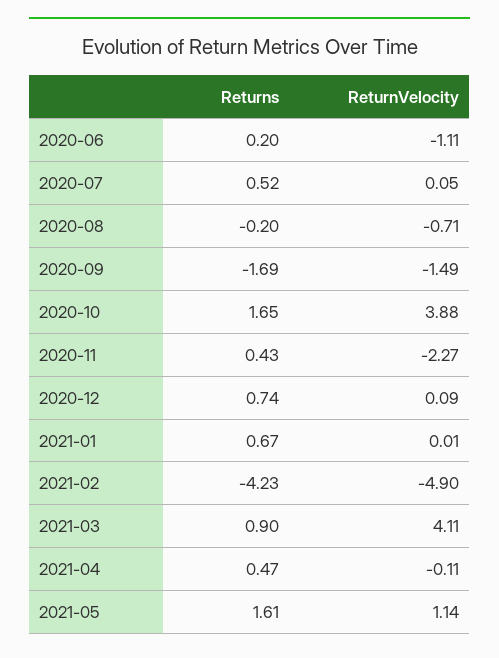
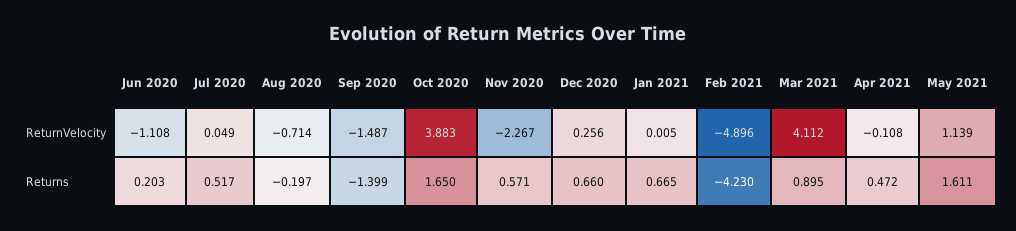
  {
    "Returns": {
      "2020-06": 0.203,
      "2020-07": 0.517,
      "2020-08": -0.197,
-     "2020-09": -1.69,
+     "2020-09": -1.399,
      "2020-10": 1.65,
-     "2020-11": 0.43,
+     "2020-11": 0.571,
-     "2020-12": 0.74,
+     "2020-12": 0.66,
      "2021-01": 0.665,
      "2021-02": -4.23,
      "2021-03": 0.895,
      "2021-04": 0.472,
      "2021-05": 1.611
    },
    "ReturnVelocity": {
      "2020-06": -1.108,
      "2020-07": 0.049,
      "2020-08": -0.714,
      "2020-09": -1.487,
      "2020-10": 3.883,
      "2020-11": -2.267,
-     "2020-12": 0.09,
+     "2020-12": 0.256,
      "2021-01": 0.005,
      "2021-02": -4.896,
      "2021-03": 4.112,
      "2021-04": -0.108,
      "2021-05": 1.139
    }
  }

